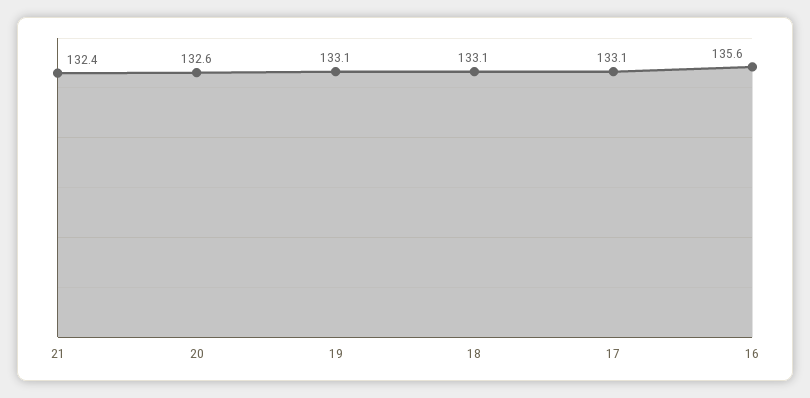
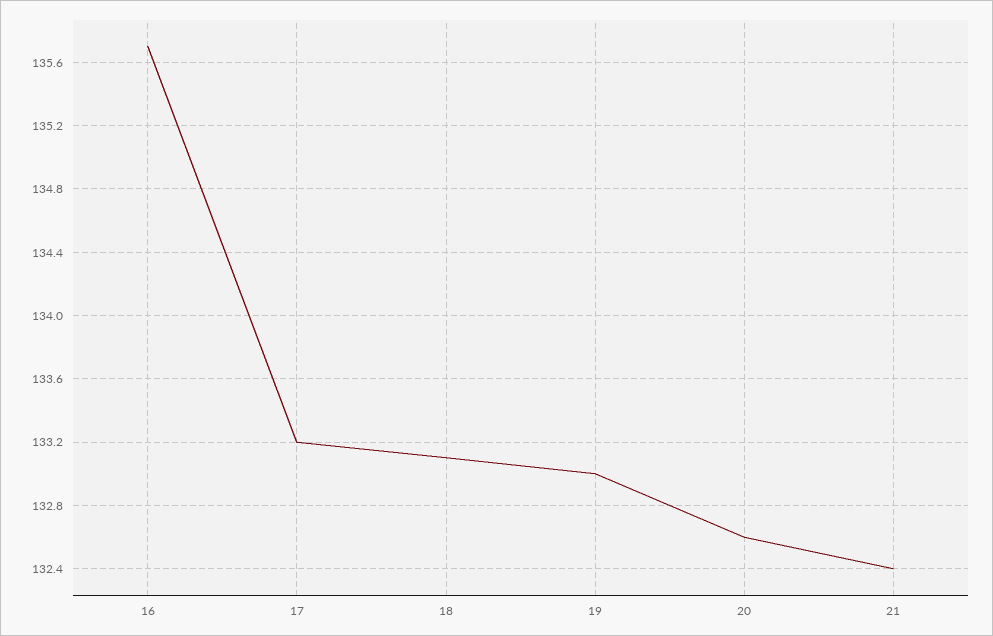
  {
    "21": 132.4,
    "20": 132.6,
-   "19": 133.1,
+   "19": 133,
    "18": 133.1,
-   "17": 133.1,
+   "17": 133.2,
-   "16": 135.6
+   "16": 135.7
  }

